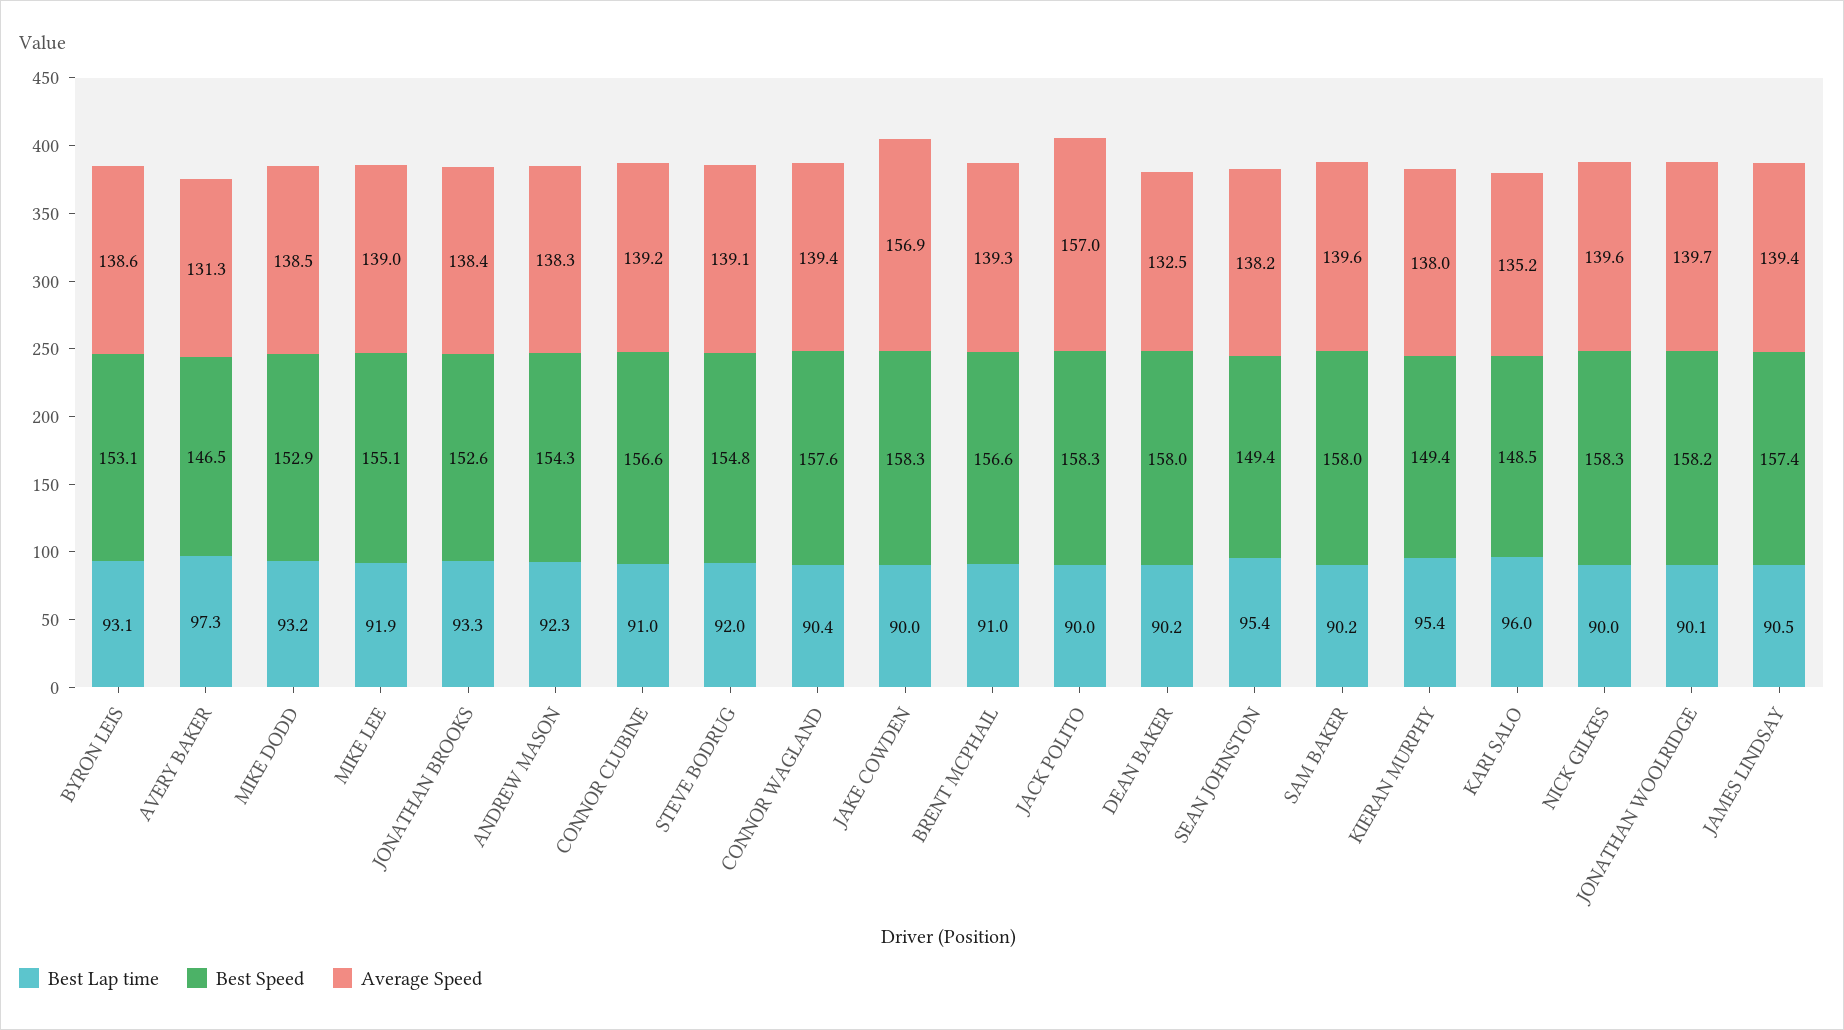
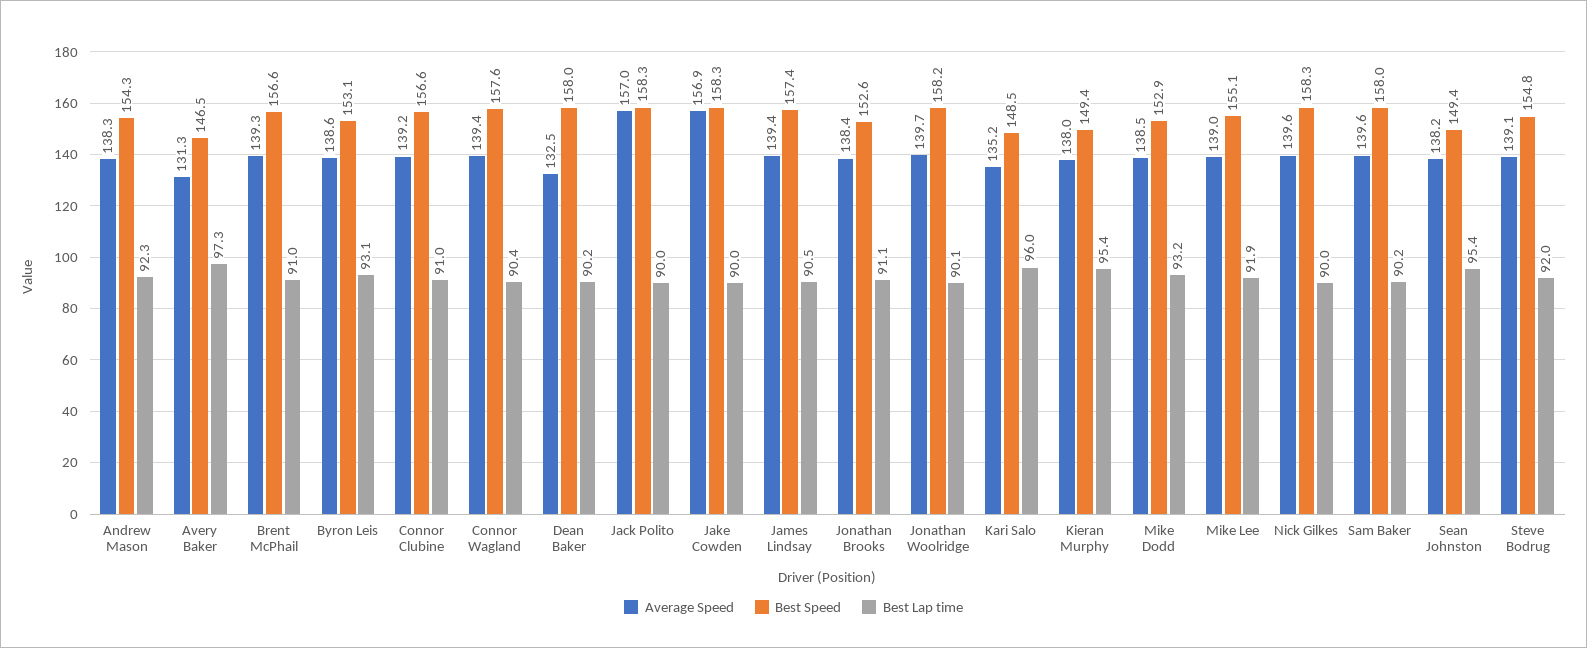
  {
    "Best Lap time": {
      "BYRON LEIS": 93.1,
      "AVERY BAKER": 97.3,
      "MIKE DODD": 93.2,
      "MIKE LEE": 91.9,
-     "JONATHAN BROOKS": 93.3,
+     "JONATHAN BROOKS": 91.1,
      "ANDREW MASON": 92.3,
      "CONNOR CLUBINE": 91,
      "STEVE BODRUG": 92,
      "CONNOR WAGLAND": 90.4,
      "JAKE COWDEN": 90,
      "BRENT MCPHAIL": 91,
      "JACK POLITO": 90,
      "DEAN BAKER": 90.2,
      "SEAN JOHNSTON": 95.4,
      "SAM BAKER": 90.2,
      "KIERAN MURPHY": 95.4,
      "KARI SALO": 96,
      "NICK GILKES": 90,
      "JONATHAN WOOLRIDGE": 90.1,
      "JAMES LINDSAY": 90.5
    },
    "Best Speed": {
      "BYRON LEIS": 153.1,
      "AVERY BAKER": 146.5,
      "MIKE DODD": 152.9,
      "MIKE LEE": 155.1,
      "JONATHAN BROOKS": 152.6,
      "ANDREW MASON": 154.3,
      "CONNOR CLUBINE": 156.6,
      "STEVE BODRUG": 154.8,
      "CONNOR WAGLAND": 157.6,
      "JAKE COWDEN": 158.3,
      "BRENT MCPHAIL": 156.6,
      "JACK POLITO": 158.3,
      "DEAN BAKER": 158,
      "SEAN JOHNSTON": 149.4,
      "SAM BAKER": 158,
      "KIERAN MURPHY": 149.4,
      "KARI SALO": 148.5,
      "NICK GILKES": 158.3,
      "JONATHAN WOOLRIDGE": 158.2,
      "JAMES LINDSAY": 157.4
    },
    "Average Speed": {
      "BYRON LEIS": 138.6,
      "AVERY BAKER": 131.3,
      "MIKE DODD": 138.5,
      "MIKE LEE": 139,
      "JONATHAN BROOKS": 138.4,
      "ANDREW MASON": 138.3,
      "CONNOR CLUBINE": 139.2,
      "STEVE BODRUG": 139.1,
      "CONNOR WAGLAND": 139.4,
      "JAKE COWDEN": 156.9,
      "BRENT MCPHAIL": 139.3,
      "JACK POLITO": 157,
      "DEAN BAKER": 132.5,
      "SEAN JOHNSTON": 138.2,
      "SAM BAKER": 139.6,
      "KIERAN MURPHY": 138,
      "KARI SALO": 135.2,
      "NICK GILKES": 139.6,
      "JONATHAN WOOLRIDGE": 139.7,
      "JAMES LINDSAY": 139.4
    }
  }

